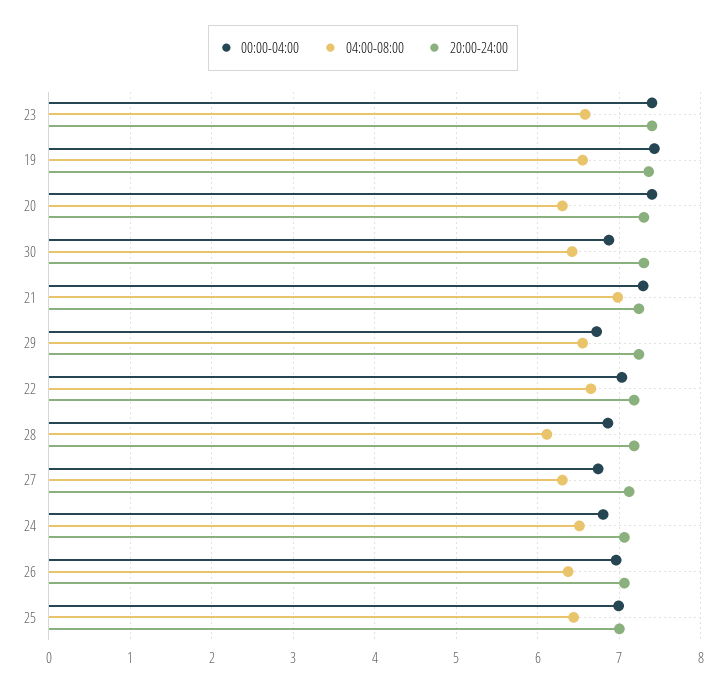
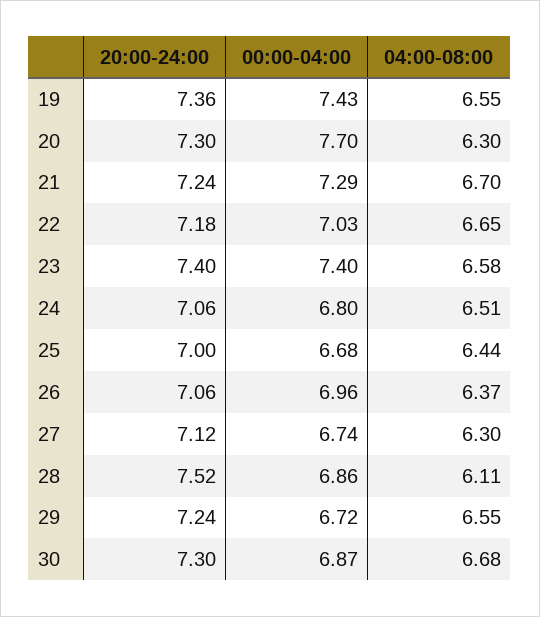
  {
    "00:00-04:00": {
      "23": 7.4,
      "19": 7.43,
-     "20": 7.4,
+     "20": 7.7,
      "30": 6.87,
      "21": 7.29,
      "29": 6.72,
      "22": 7.03,
      "28": 6.86,
      "27": 6.74,
      "24": 6.8,
      "26": 6.96,
-     "25": 7
+     "25": 6.68
    },
    "04:00-08:00": {
      "23": 6.58,
      "19": 6.55,
      "20": 6.3,
-     "30": 6.4,
+     "30": 6.68,
-     "21": 7,
+     "21": 6.7,
      "29": 6.55,
      "22": 6.65,
      "28": 6.11,
      "27": 6.3,
      "24": 6.51,
      "26": 6.37,
      "25": 6.44
    },
    "20:00-24:00": {
      "23": 7.4,
      "19": 7.36,
      "20": 7.3,
      "30": 7.3,
      "21": 7.24,
      "29": 7.24,
      "22": 7.18,
-     "28": 7.2,
+     "28": 7.52,
      "27": 7.12,
      "24": 7.06,
      "26": 7.06,
      "25": 7
    }
  }

